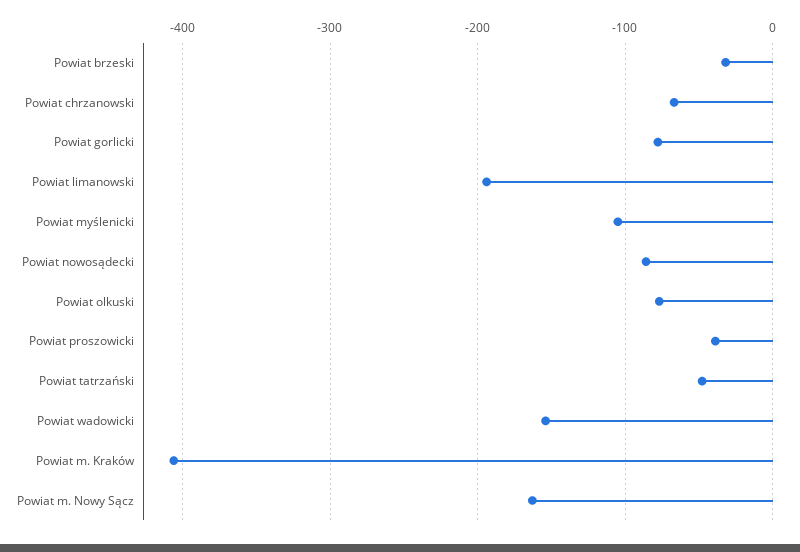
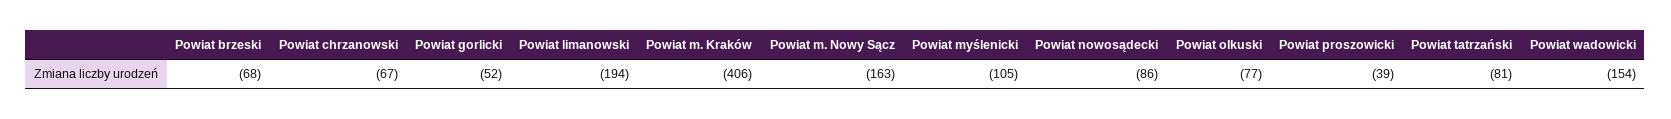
  {
-   "Powiat brzeski": -30,
+   "Powiat brzeski": -68,
    "Powiat chrzanowski": -67,
-   "Powiat gorlicki": -80,
+   "Powiat gorlicki": -52,
    "Powiat limanowski": -194,
    "Powiat myślenicki": -105,
    "Powiat nowosądecki": -86,
    "Powiat olkuski": -77,
    "Powiat proszowicki": -39,
-   "Powiat tatrzański": -50,
+   "Powiat tatrzański": -81,
    "Powiat wadowicki": -154,
    "Powiat m. Kraków": -406,
    "Powiat m. Nowy Sącz": -163
  }

